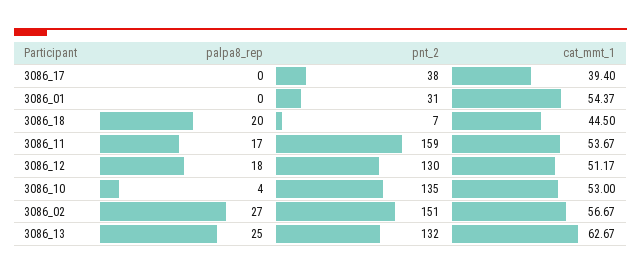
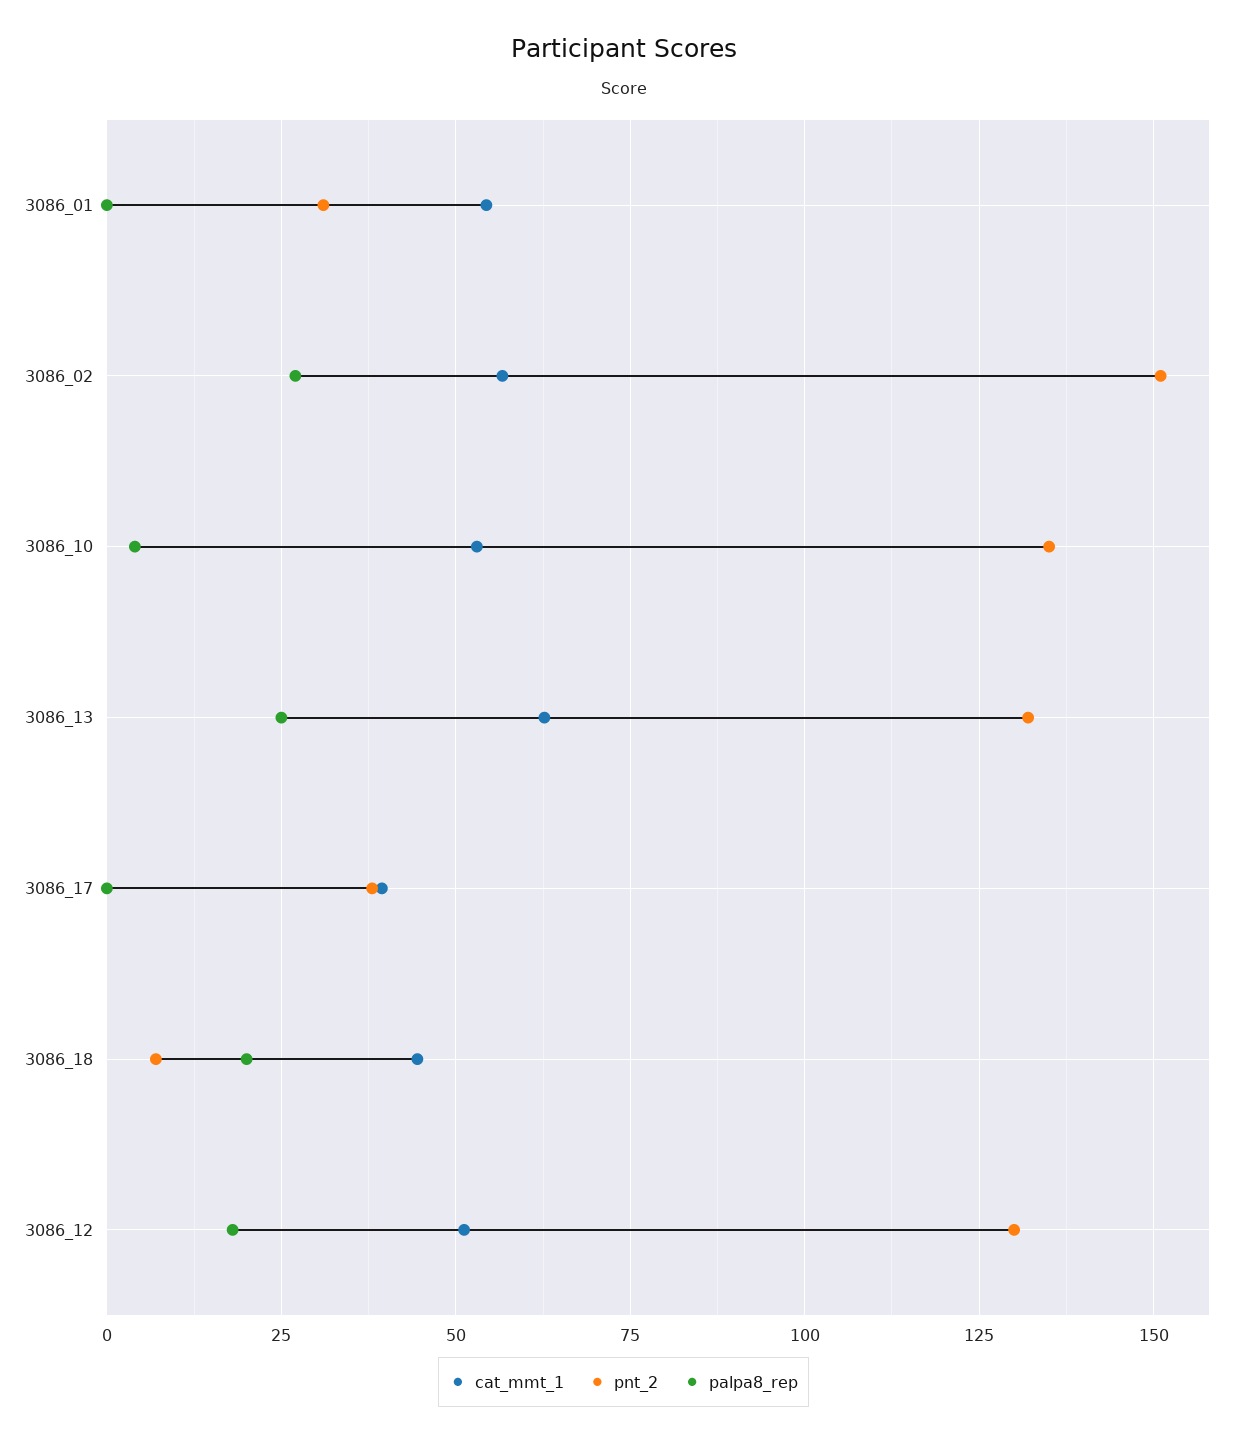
  {
    "palpa8_rep": {
      "3086_17": 0,
      "3086_01": 0,
      "3086_18": 20,
-     "3086_11": 17,
      "3086_12": 18,
      "3086_10": 4,
      "3086_02": 27,
      "3086_13": 25
    },
    "pnt_2": {
      "3086_17": 38,
      "3086_01": 31,
      "3086_18": 7,
-     "3086_11": 159,
      "3086_12": 130,
      "3086_10": 135,
      "3086_02": 151,
      "3086_13": 132
    },
    "cat_mmt_1": {
      "3086_17": 39.4,
      "3086_01": 54.37,
      "3086_18": 44.5,
-     "3086_11": 53.67,
      "3086_12": 51.17,
      "3086_10": 53,
      "3086_02": 56.67,
      "3086_13": 62.67
    }
  }

